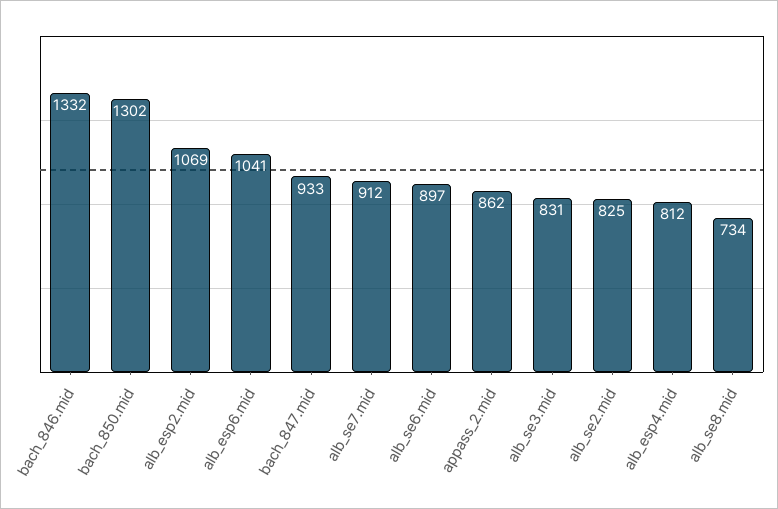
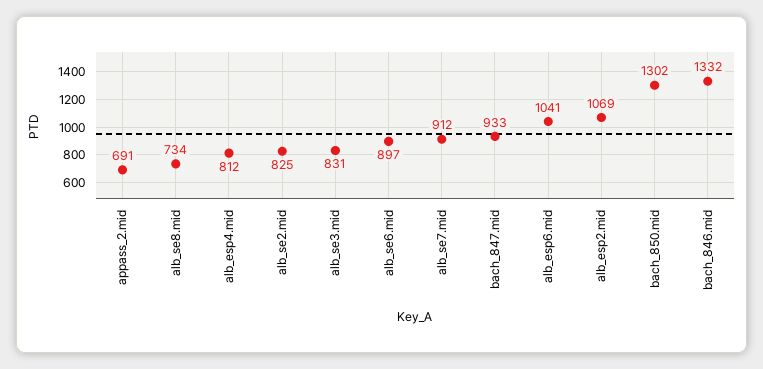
  {
    "bach_846.mid": 1332,
    "bach_850.mid": 1302,
    "alb_esp2.mid": 1069,
    "alb_esp6.mid": 1041,
    "bach_847.mid": 933,
    "alb_se7.mid": 912,
    "alb_se6.mid": 897,
-   "appass_2.mid": 862,
+   "appass_2.mid": 691,
    "alb_se3.mid": 831,
    "alb_se2.mid": 825,
    "alb_esp4.mid": 812,
    "alb_se8.mid": 734
  }

